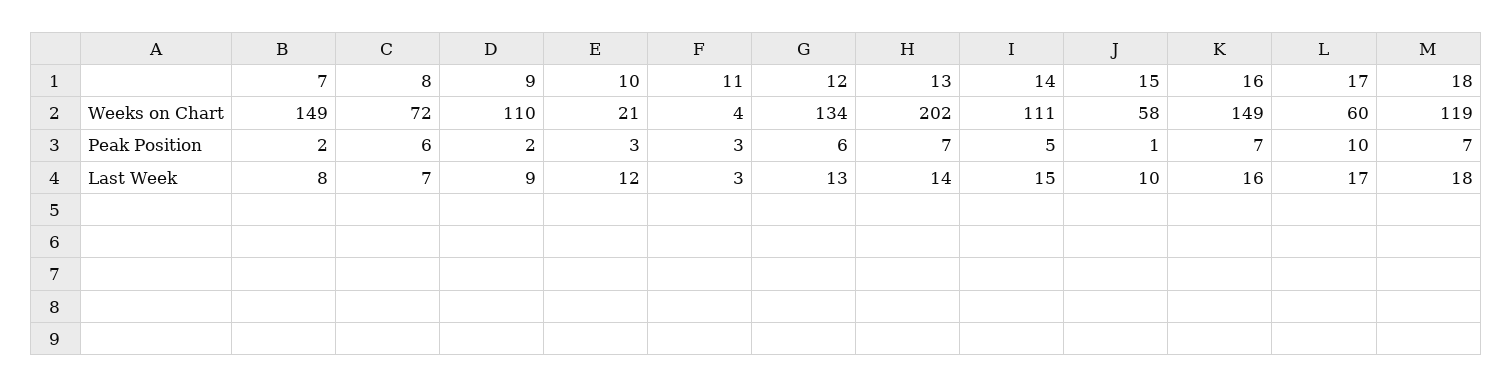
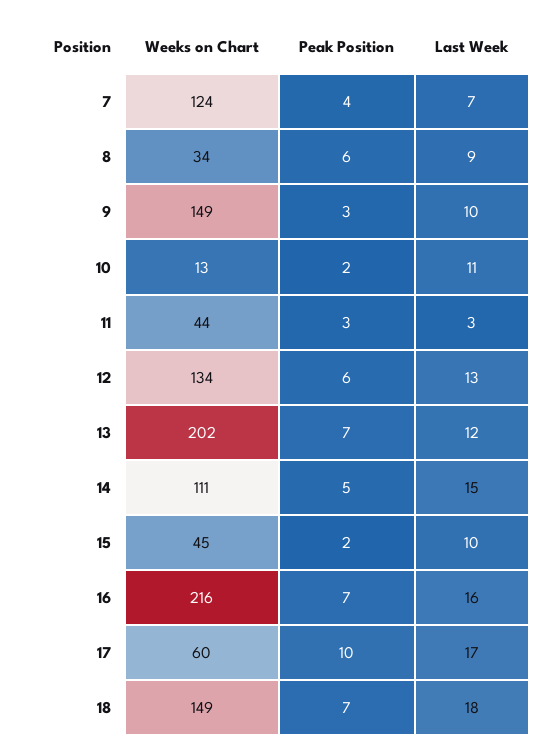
  {
    "7": {
-     "Weeks on Chart": 149,
+     "Weeks on Chart": 124,
-     "Peak Position": 2,
+     "Peak Position": 4,
-     "Last Week": 8
+     "Last Week": 7
    },
    "8": {
-     "Weeks on Chart": 72,
+     "Weeks on Chart": 34,
      "Peak Position": 6,
-     "Last Week": 7
+     "Last Week": 9
    },
    "9": {
-     "Weeks on Chart": 110,
+     "Weeks on Chart": 149,
-     "Peak Position": 2,
+     "Peak Position": 3,
-     "Last Week": 9
+     "Last Week": 10
    },
    "10": {
-     "Weeks on Chart": 21,
+     "Weeks on Chart": 13,
-     "Peak Position": 3,
+     "Peak Position": 2,
-     "Last Week": 12
+     "Last Week": 11
    },
    "11": {
-     "Weeks on Chart": 4,
+     "Weeks on Chart": 44,
      "Peak Position": 3,
      "Last Week": 3
    },
    "12": {
      "Weeks on Chart": 134,
      "Peak Position": 6,
      "Last Week": 13
    },
    "13": {
      "Weeks on Chart": 202,
      "Peak Position": 7,
-     "Last Week": 14
+     "Last Week": 12
    },
    "14": {
      "Weeks on Chart": 111,
      "Peak Position": 5,
      "Last Week": 15
    },
    "15": {
-     "Weeks on Chart": 58,
+     "Weeks on Chart": 45,
-     "Peak Position": 1,
+     "Peak Position": 2,
      "Last Week": 10
    },
    "16": {
-     "Weeks on Chart": 149,
+     "Weeks on Chart": 216,
      "Peak Position": 7,
      "Last Week": 16
    },
    "17": {
      "Weeks on Chart": 60,
      "Peak Position": 10,
      "Last Week": 17
    },
    "18": {
-     "Weeks on Chart": 119,
+     "Weeks on Chart": 149,
      "Peak Position": 7,
      "Last Week": 18
    }
  }

